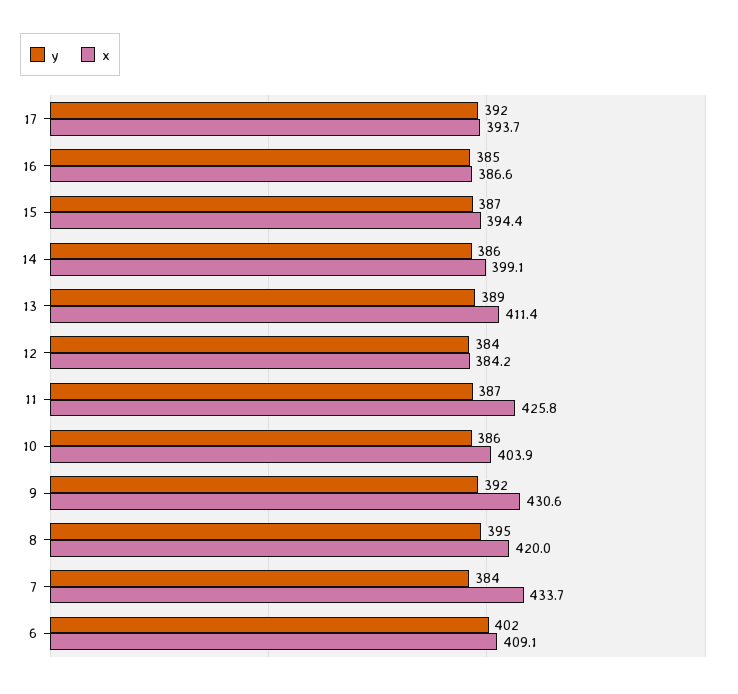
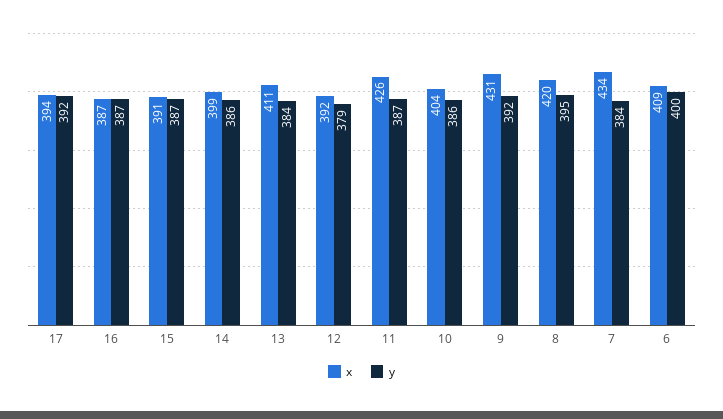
  {
    "y": {
      "17": 392,
-     "16": 385,
+     "16": 387,
      "15": 387,
      "14": 386,
-     "13": 389,
+     "13": 384,
-     "12": 384,
+     "12": 379,
      "11": 387,
      "10": 386,
      "9": 392,
      "8": 395,
      "7": 384,
-     "6": 402
+     "6": 400
    },
    "x": {
      "17": 393.7,
      "16": 386.6,
-     "15": 394.4,
+     "15": 391,
      "14": 399.1,
      "13": 411.4,
-     "12": 384.2,
+     "12": 392,
      "11": 425.8,
      "10": 403.9,
      "9": 430.6,
      "8": 420,
      "7": 433.7,
      "6": 409.1
    }
  }

